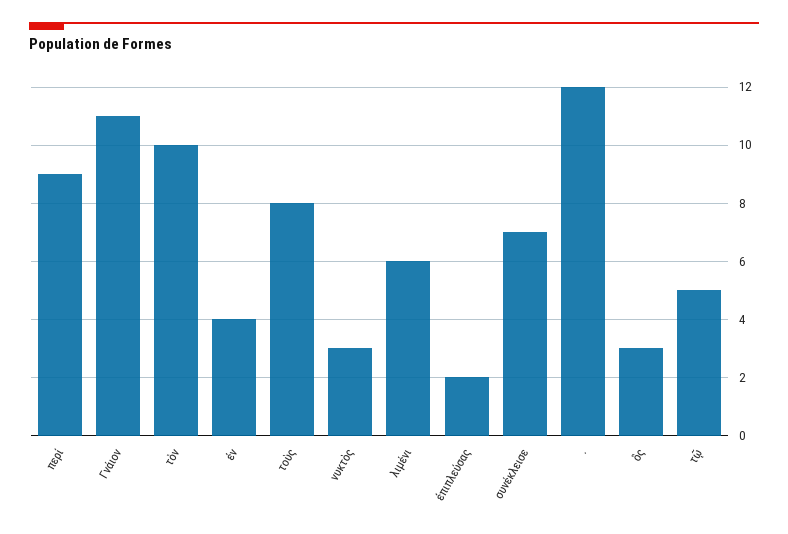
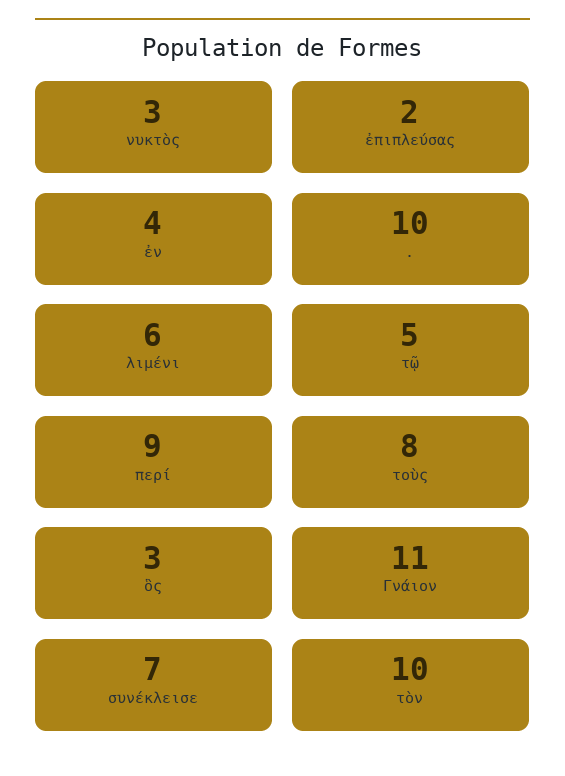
  {
    "περί": 9,
    "Γνάιον": 11,
    "τὸν": 10,
    "ἐν": 4,
    "τοὺς": 8,
    "νυκτὸς": 3,
    "λιμένι": 6,
    "ἐπιπλεύσας": 2,
    "συνέκλεισε": 7,
-   ".": 12,
+   ".": 10,
    "ὃς": 3,
    "τῷ": 5
  }

